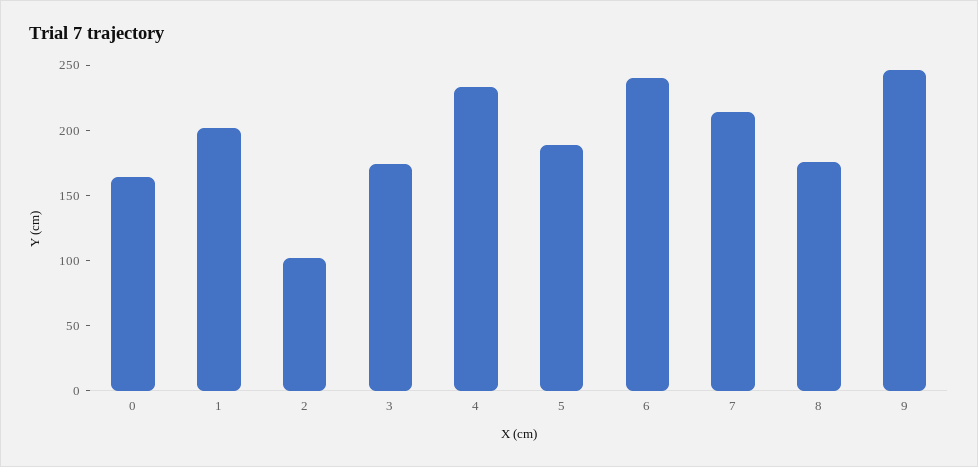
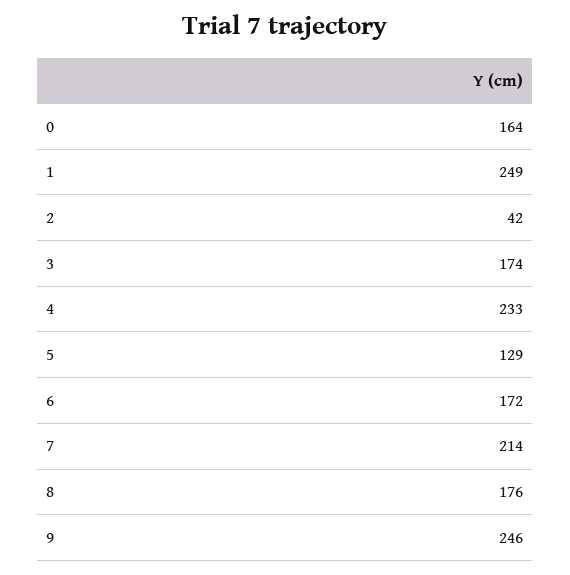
  {
    "0": 164,
-   "1": 200,
+   "1": 249,
-   "2": 100,
+   "2": 42,
    "3": 174,
    "4": 233,
-   "5": 190,
+   "5": 129,
-   "6": 240,
+   "6": 172,
    "7": 214,
    "8": 176,
    "9": 246
  }

